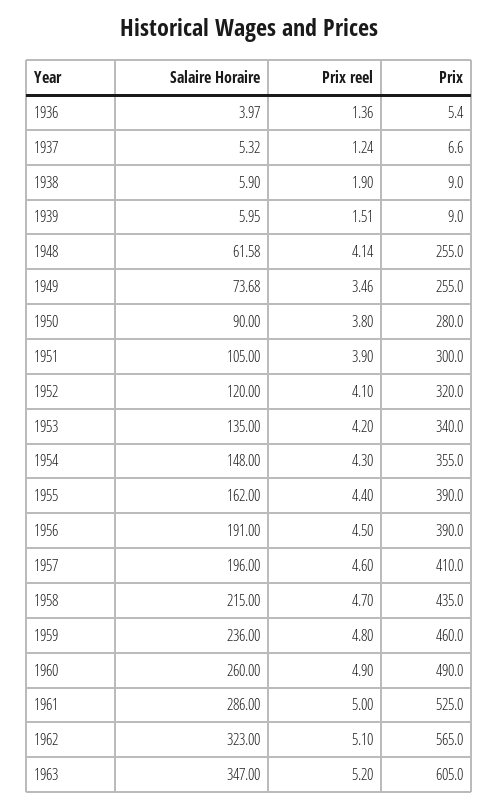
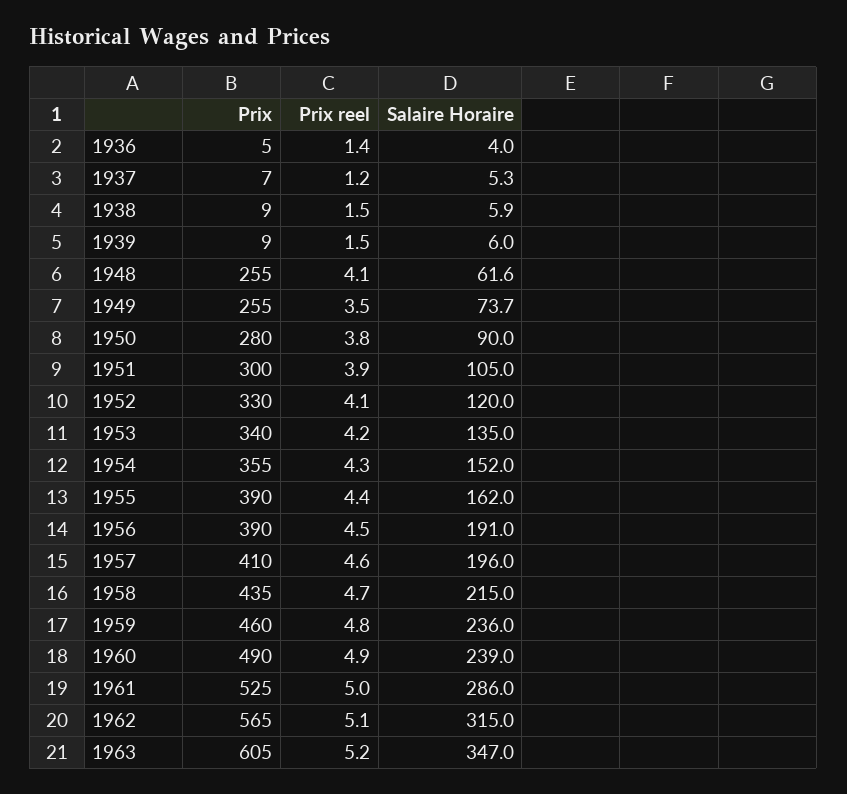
  {
    "Salaire Horaire": {
      "1936": 3.97,
      "1937": 5.32,
      "1938": 5.9,
      "1939": 5.95,
      "1948": 61.58,
      "1949": 73.68,
      "1950": 90,
      "1951": 105,
      "1952": 120,
      "1953": 135,
-     "1954": 148,
+     "1954": 152,
      "1955": 162,
      "1956": 191,
      "1957": 196,
      "1958": 215,
      "1959": 236,
-     "1960": 260,
+     "1960": 239,
      "1961": 286,
-     "1962": 323,
+     "1962": 315,
      "1963": 347
    },
    "Prix reel": {
      "1936": 1.36,
      "1937": 1.24,
-     "1938": 1.9,
+     "1938": 1.5,
      "1939": 1.51,
      "1948": 4.14,
      "1949": 3.46,
      "1950": 3.8,
      "1951": 3.9,
      "1952": 4.1,
      "1953": 4.2,
      "1954": 4.3,
      "1955": 4.4,
      "1956": 4.5,
      "1957": 4.6,
      "1958": 4.7,
      "1959": 4.8,
      "1960": 4.9,
      "1961": 5,
      "1962": 5.1,
      "1963": 5.2
    },
    "Prix": {
      "1936": 5.4,
      "1937": 6.6,
      "1938": 9,
      "1939": 9,
      "1948": 255,
      "1949": 255,
      "1950": 280,
      "1951": 300,
-     "1952": 320,
+     "1952": 330,
      "1953": 340,
      "1954": 355,
      "1955": 390,
      "1956": 390,
      "1957": 410,
      "1958": 435,
      "1959": 460,
      "1960": 490,
      "1961": 525,
      "1962": 565,
      "1963": 605
    }
  }

